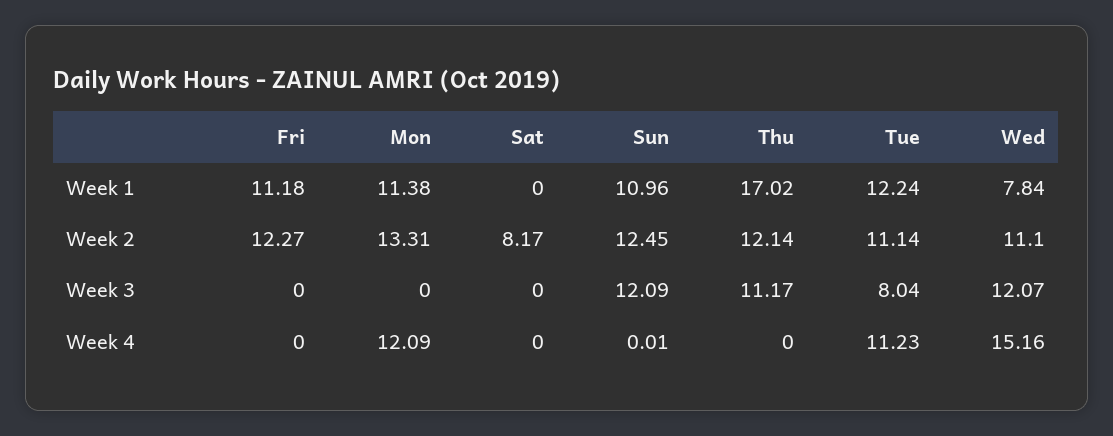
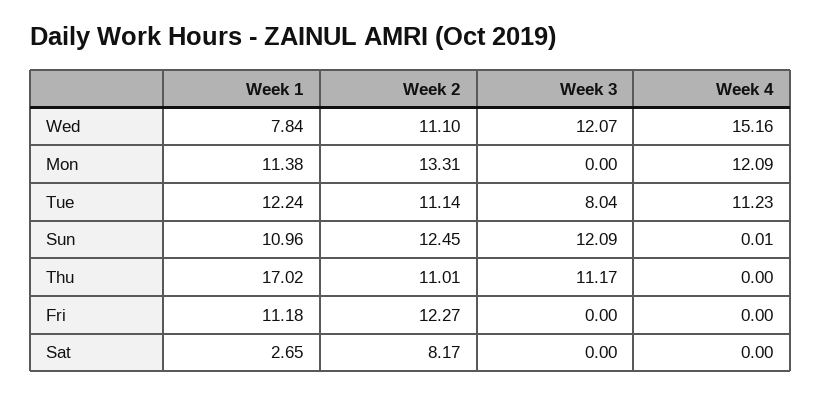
  {
    "Fri": {
      "Week 1": 11.18,
      "Week 2": 12.27,
      "Week 3": 0,
      "Week 4": 0
    },
    "Mon": {
      "Week 1": 11.38,
      "Week 2": 13.31,
      "Week 3": 0,
      "Week 4": 12.09
    },
    "Sat": {
-     "Week 1": 0,
+     "Week 1": 2.65,
      "Week 2": 8.17,
      "Week 3": 0,
      "Week 4": 0
    },
    "Sun": {
      "Week 1": 10.96,
      "Week 2": 12.45,
      "Week 3": 12.09,
      "Week 4": 0.01
    },
    "Thu": {
      "Week 1": 17.02,
-     "Week 2": 12.14,
+     "Week 2": 11.01,
      "Week 3": 11.17,
      "Week 4": 0
    },
    "Tue": {
      "Week 1": 12.24,
      "Week 2": 11.14,
      "Week 3": 8.04,
      "Week 4": 11.23
    },
    "Wed": {
      "Week 1": 7.84,
      "Week 2": 11.1,
      "Week 3": 12.07,
      "Week 4": 15.16
    }
  }

